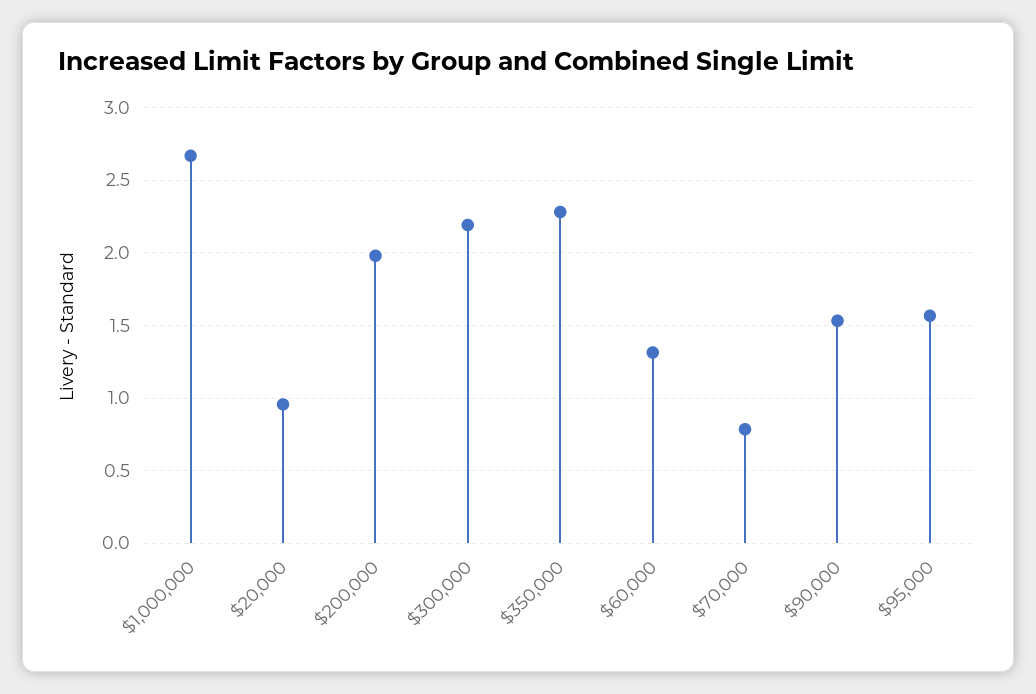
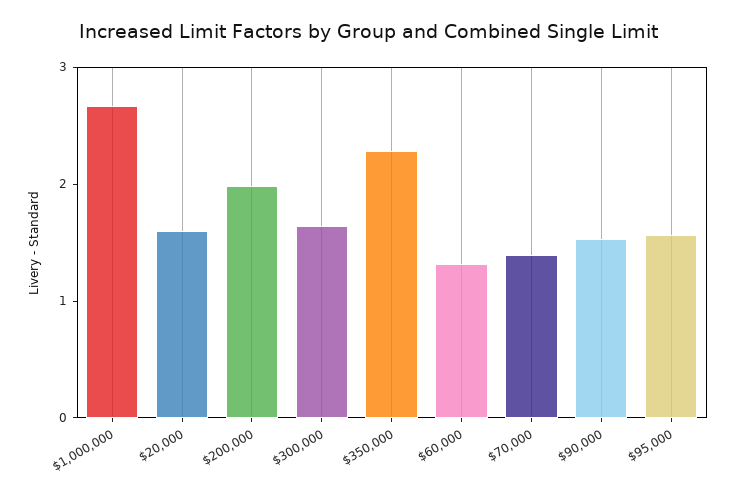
  {
    "$1,000,000": 2.65,
-   "$20,000": 0.95,
+   "$20,000": 1.6,
    "$200,000": 2,
-   "$300,000": 2.2,
+   "$300,000": 1.6,
    "$350,000": 2.3,
    "$60,000": 1.3,
-   "$70,000": 0.8,
+   "$70,000": 1.4,
    "$90,000": 1.55,
    "$95,000": 1.55
  }

